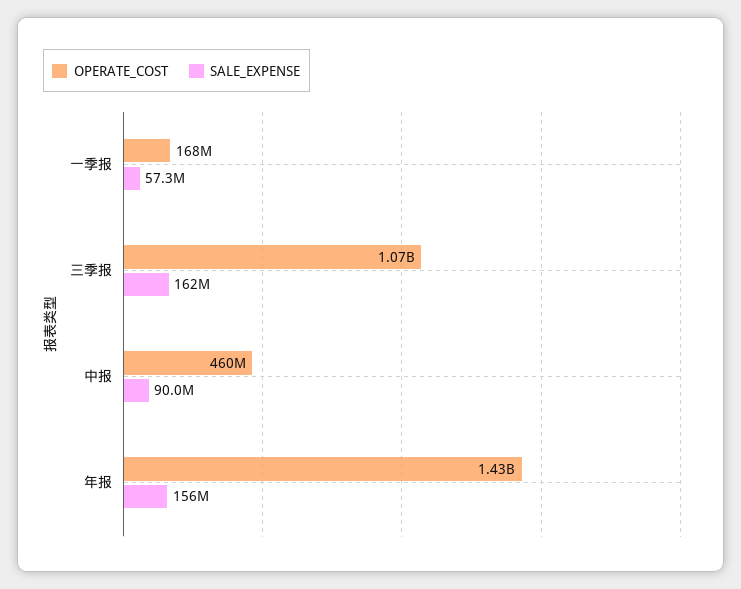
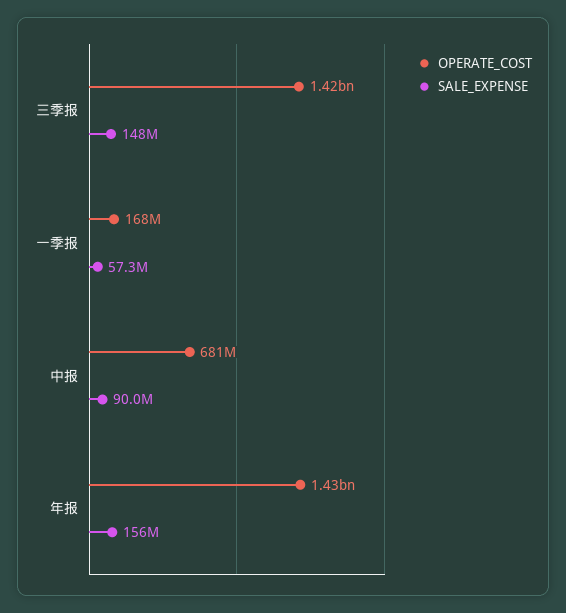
  {
    "OPERATE_COST": {
      "一季报": 168000000,
-     "三季报": 1070000000,
+     "三季报": 1420000000,
-     "中报": 460000000,
+     "中报": 681000000,
      "年报": 1430000000
    },
    "SALE_EXPENSE": {
      "一季报": 57300000,
-     "三季报": 162000000,
+     "三季报": 148000000,
      "中报": 90000000,
      "年报": 156000000
    }
  }

